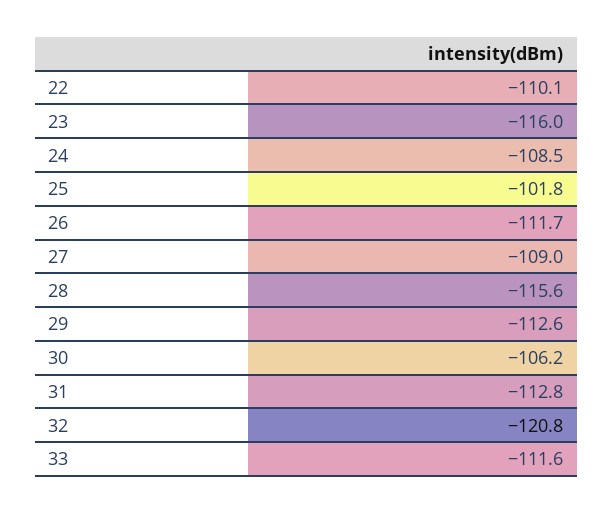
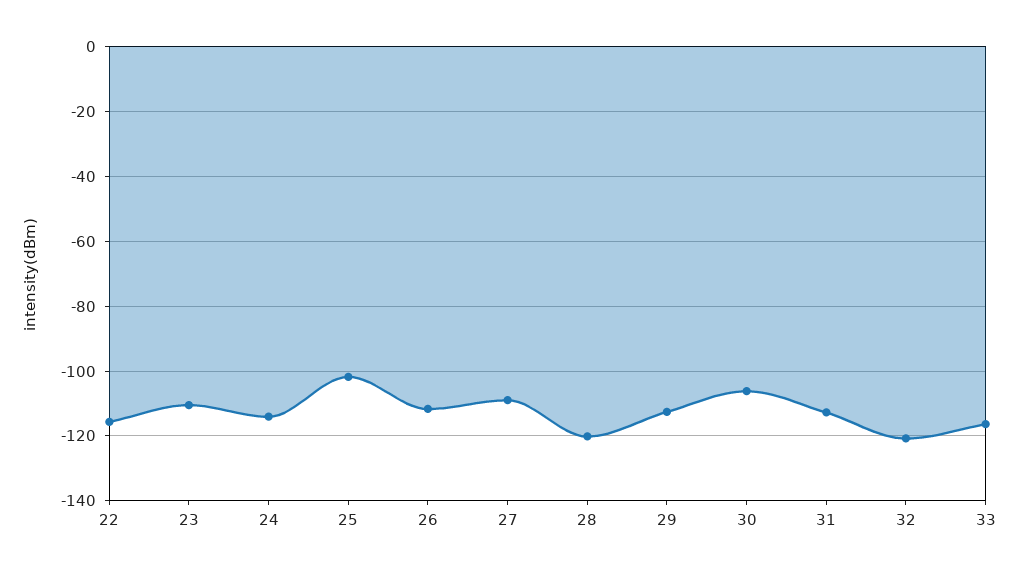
  {
-   "22": -110.1,
+   "22": -116,
-   "23": -116,
+   "23": -110,
-   "24": -108.5,
+   "24": -114,
    "25": -101.8,
    "26": -111.7,
    "27": -109,
-   "28": -115.6,
+   "28": -120,
    "29": -112.6,
    "30": -106.2,
    "31": -112.8,
    "32": -120.8,
-   "33": -111.6
+   "33": -116
  }

